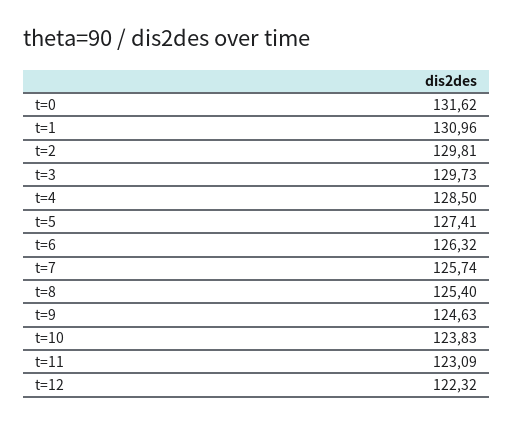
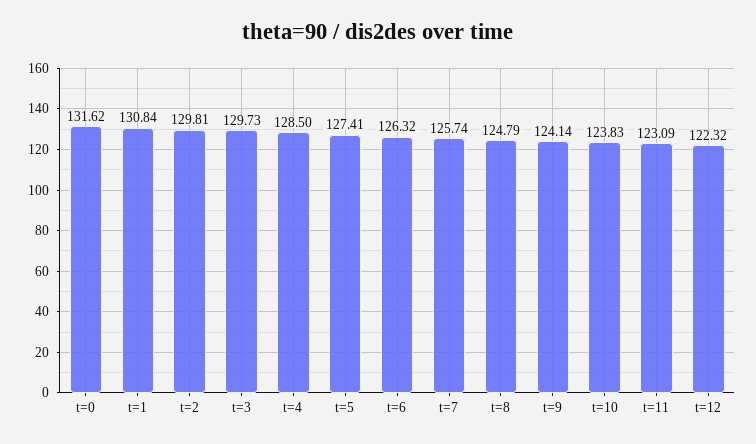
  {
    "t=0": 131.62,
-   "t=1": 130.96,
+   "t=1": 130.84,
    "t=2": 129.81,
    "t=3": 129.73,
    "t=4": 128.5,
    "t=5": 127.41,
    "t=6": 126.32,
    "t=7": 125.74,
-   "t=8": 125.4,
+   "t=8": 124.79,
-   "t=9": 124.63,
+   "t=9": 124.14,
    "t=10": 123.83,
    "t=11": 123.09,
    "t=12": 122.32
  }

